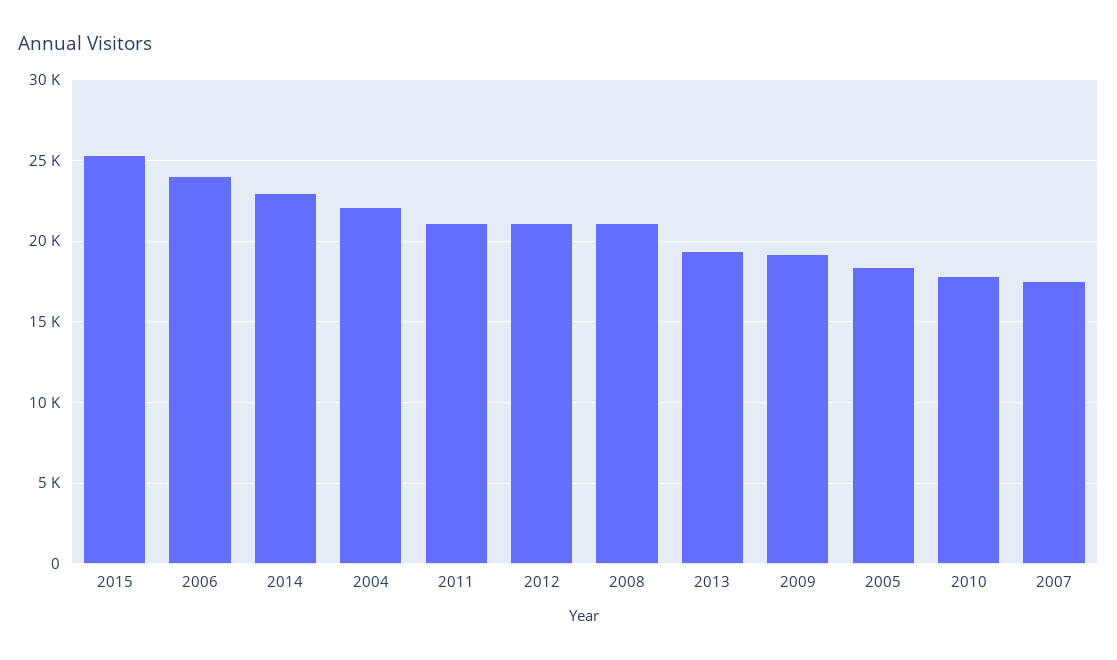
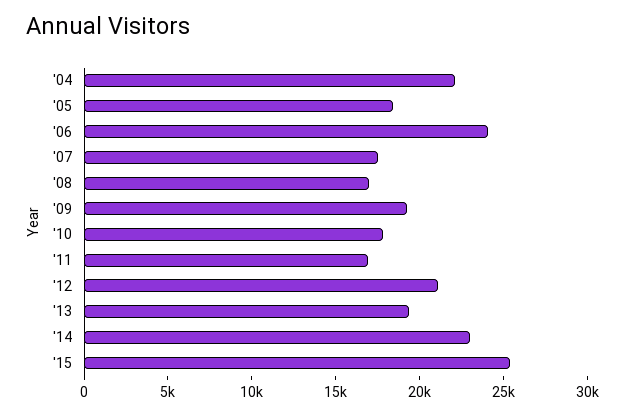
  {
    "2015": 25500,
    "2006": 24000,
    "2014": 23000,
    "2004": 22000,
-   "2011": 21000,
+   "2011": 17000,
    "2012": 21000,
-   "2008": 21000,
+   "2008": 17000,
    "2013": 19500,
    "2009": 19000,
    "2005": 18500,
    "2010": 18000,
    "2007": 17500
  }

